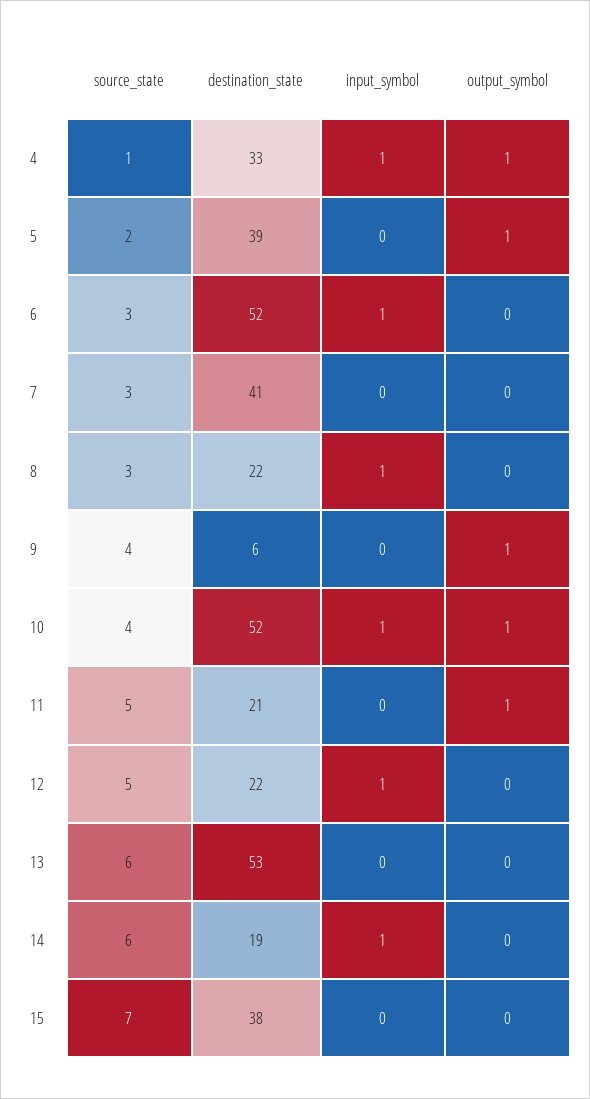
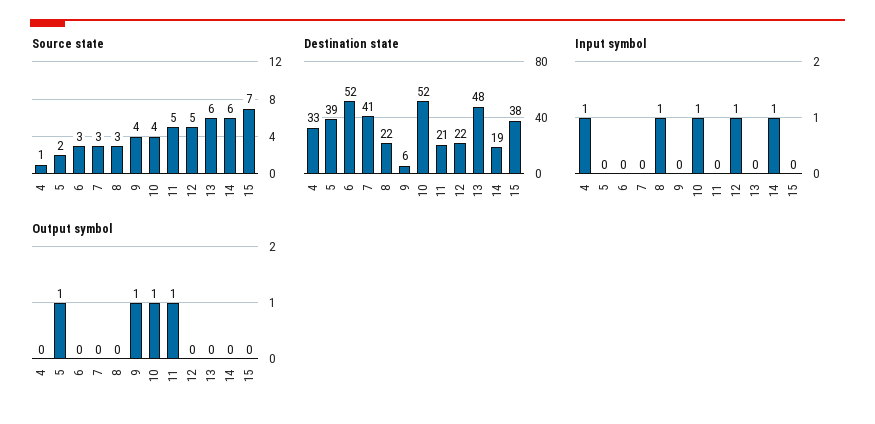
  {
    "source_state": {
      "4": 1,
      "5": 2,
      "6": 3,
      "7": 3,
      "8": 3,
      "9": 4,
      "10": 4,
      "11": 5,
      "12": 5,
      "13": 6,
      "14": 6,
      "15": 7
    },
    "destination_state": {
      "4": 33,
      "5": 39,
      "6": 52,
      "7": 41,
      "8": 22,
      "9": 6,
      "10": 52,
      "11": 21,
      "12": 22,
-     "13": 53,
+     "13": 48,
      "14": 19,
      "15": 38
    },
    "input_symbol": {
      "4": 1,
      "5": 0,
-     "6": 1,
+     "6": 0,
      "7": 0,
      "8": 1,
      "9": 0,
      "10": 1,
      "11": 0,
      "12": 1,
      "13": 0,
      "14": 1,
      "15": 0
    },
    "output_symbol": {
-     "4": 1,
+     "4": 0,
      "5": 1,
      "6": 0,
      "7": 0,
      "8": 0,
      "9": 1,
      "10": 1,
      "11": 1,
      "12": 0,
      "13": 0,
      "14": 0,
      "15": 0
    }
  }

